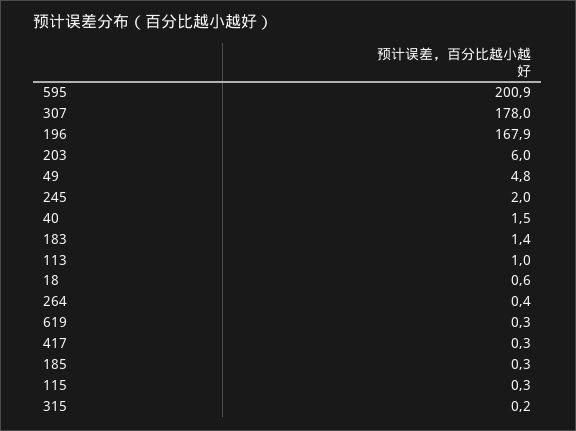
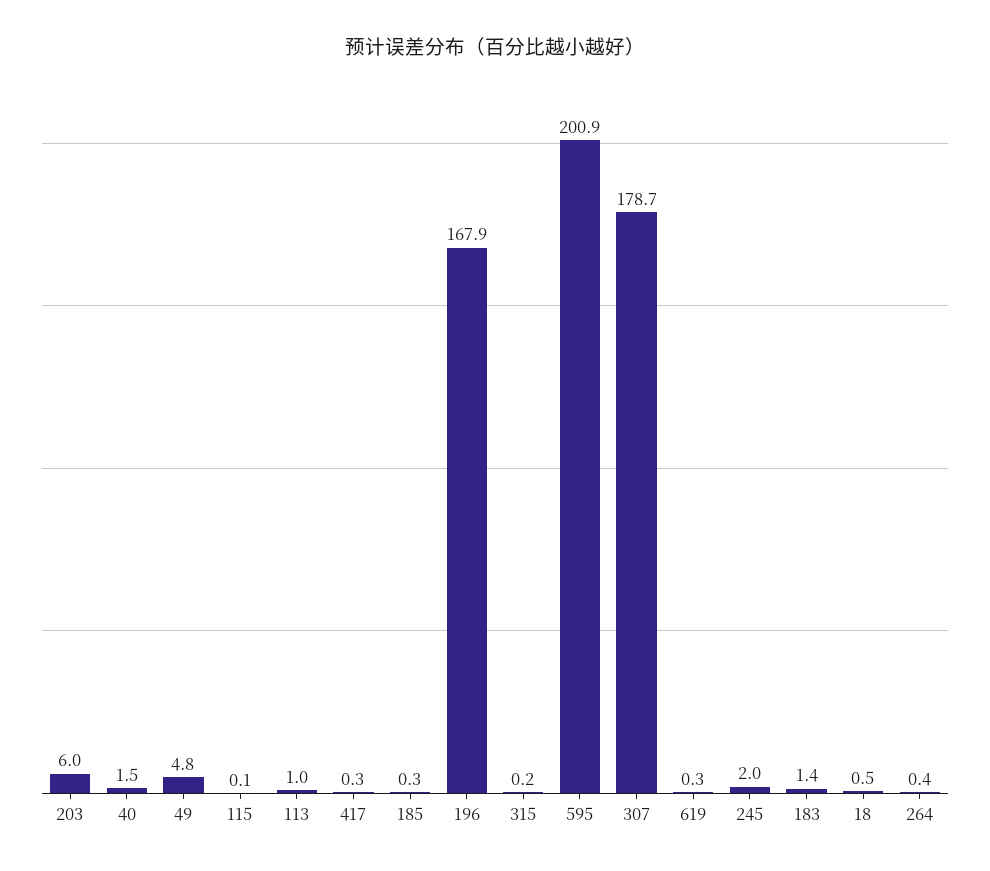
  {
    "595": 200.9,
-   "307": 178,
+   "307": 178.7,
    "196": 167.9,
    "203": 6,
    "49": 4.8,
    "245": 2,
    "40": 1.5,
    "183": 1.4,
    "113": 1,
-   "18": 0.6,
+   "18": 0.5,
    "264": 0.4,
    "619": 0.3,
    "417": 0.3,
    "185": 0.3,
-   "115": 0.3,
+   "115": 0.1,
    "315": 0.2
  }

